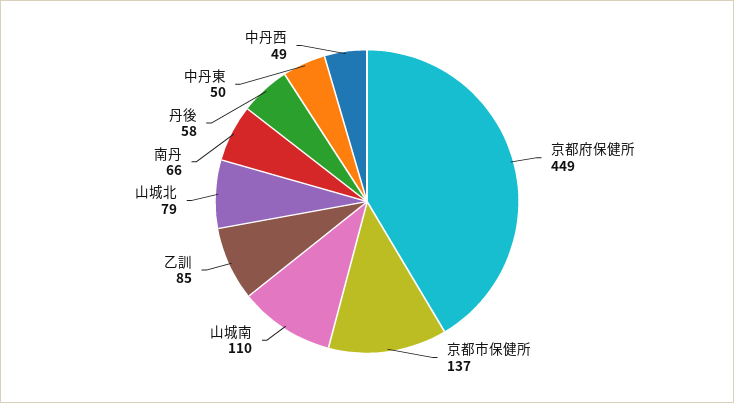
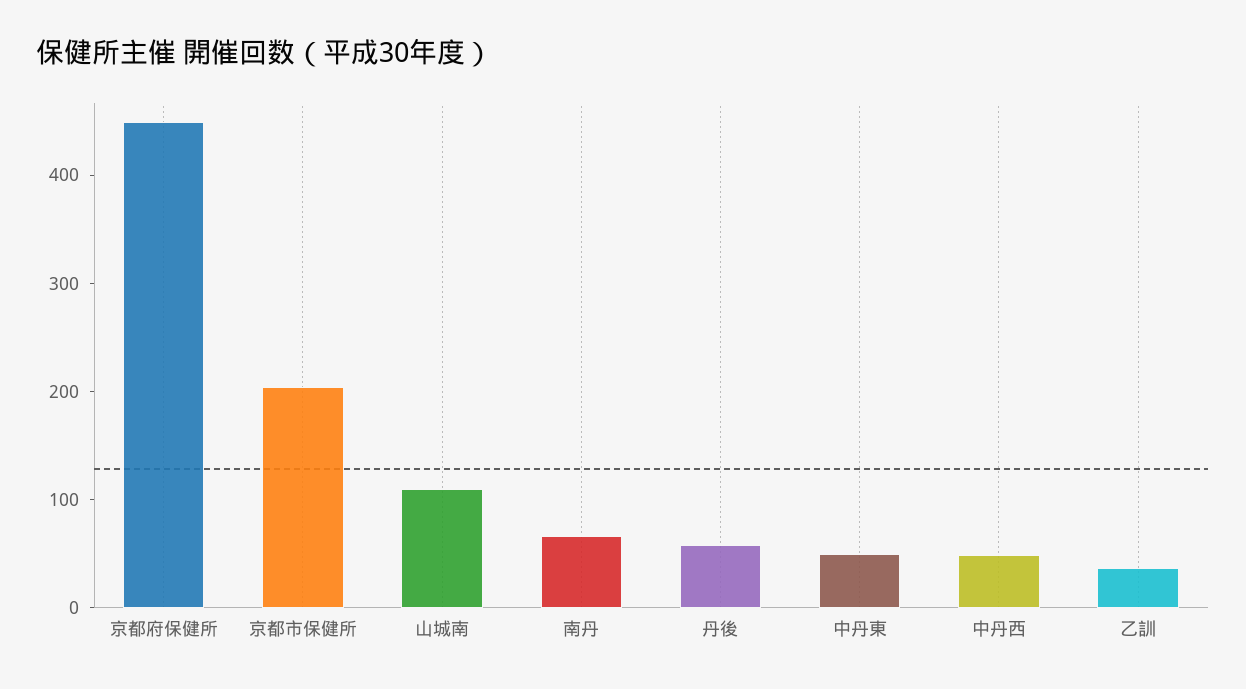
  {
    "京都府保健所": 449,
-   "京都市保健所": 137,
+   "京都市保健所": 200,
    "山城南": 110,
-   "乙訓": 85,
+   "乙訓": 40,
-   "山城北": 79,
    "南丹": 66,
    "丹後": 58,
    "中丹東": 50,
    "中丹西": 49
  }

